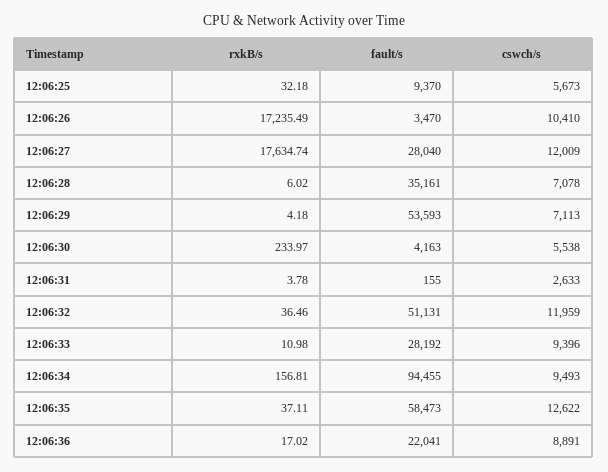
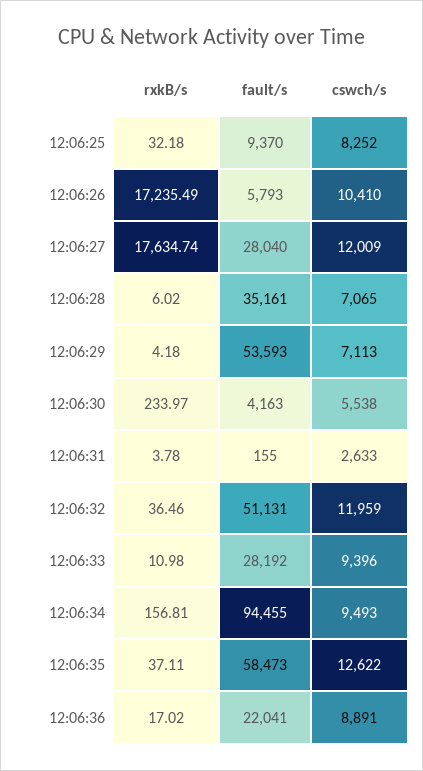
  {
    "rxkB/s": {
      "12:06:25": 32.18,
      "12:06:26": 17235.49,
      "12:06:27": 17634.74,
      "12:06:28": 6.02,
      "12:06:29": 4.18,
      "12:06:30": 233.97,
      "12:06:31": 3.78,
      "12:06:32": 36.46,
      "12:06:33": 10.98,
      "12:06:34": 156.81,
      "12:06:35": 37.11,
      "12:06:36": 17.02
    },
    "fault/s": {
      "12:06:25": 9370,
-     "12:06:26": 3470,
+     "12:06:26": 5793,
      "12:06:27": 28040,
      "12:06:28": 35161,
      "12:06:29": 53593,
      "12:06:30": 4163,
      "12:06:31": 155,
      "12:06:32": 51131,
      "12:06:33": 28192,
      "12:06:34": 94455,
      "12:06:35": 58473,
      "12:06:36": 22041
    },
    "cswch/s": {
-     "12:06:25": 5673,
+     "12:06:25": 8252,
      "12:06:26": 10410,
      "12:06:27": 12009,
-     "12:06:28": 7078,
+     "12:06:28": 7065,
      "12:06:29": 7113,
      "12:06:30": 5538,
      "12:06:31": 2633,
      "12:06:32": 11959,
      "12:06:33": 9396,
      "12:06:34": 9493,
      "12:06:35": 12622,
      "12:06:36": 8891
    }
  }

